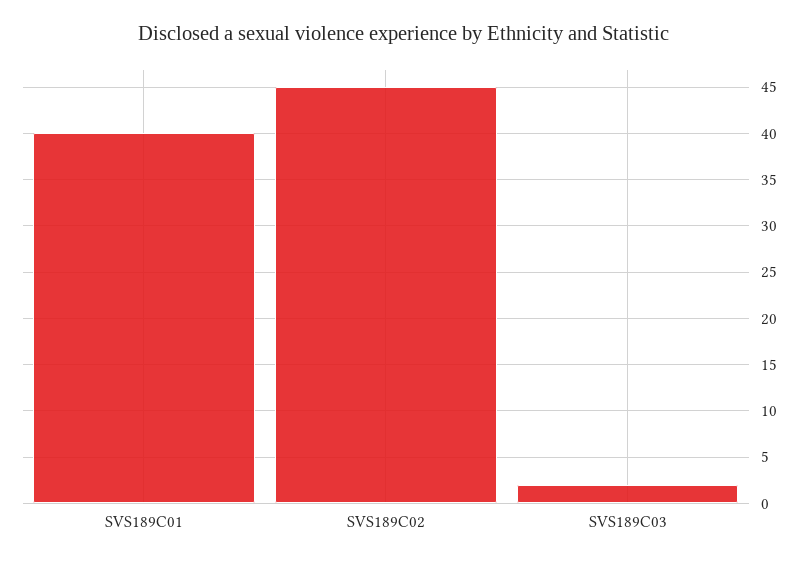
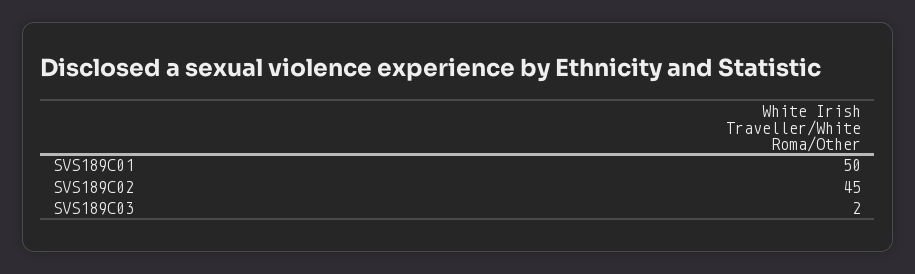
  {
-   "SVS189C01": 40,
+   "SVS189C01": 50,
    "SVS189C02": 45,
    "SVS189C03": 2
  }

